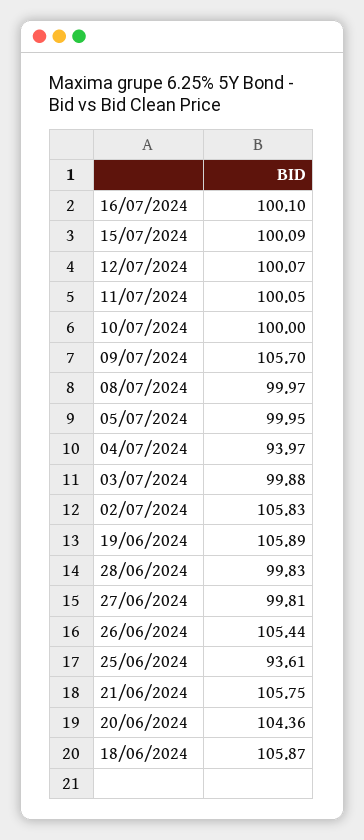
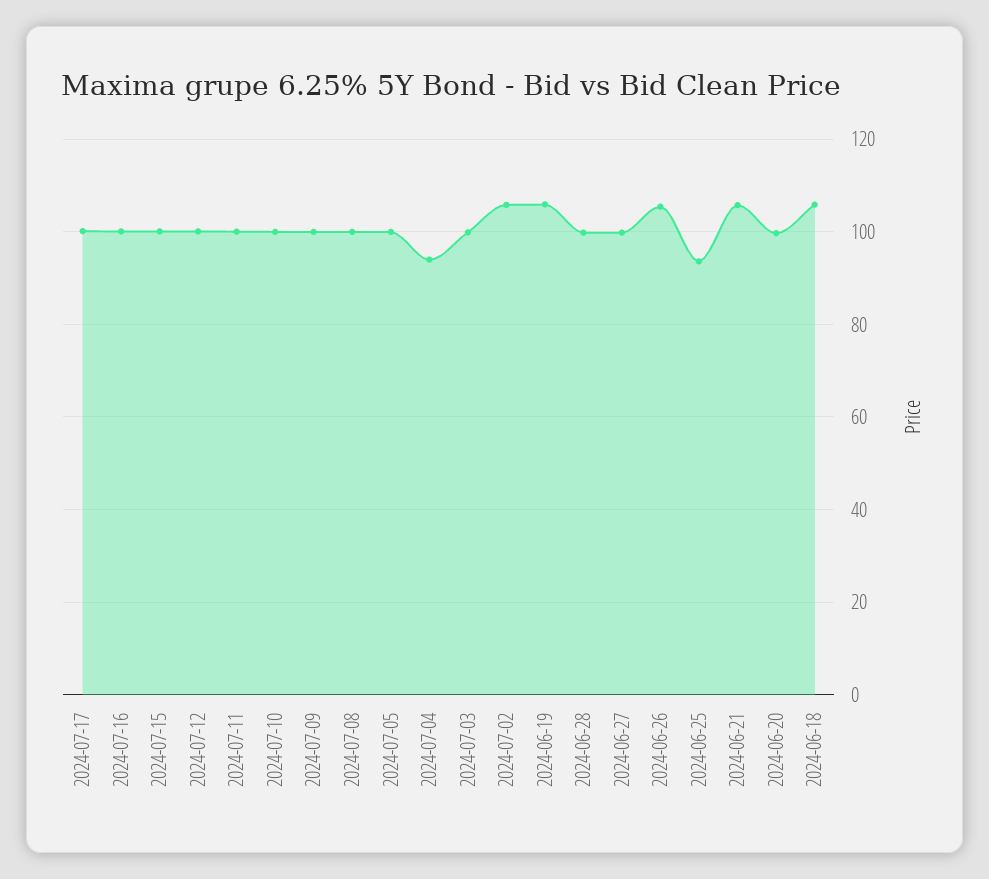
  {
    "16/07/2024": 100.1,
    "15/07/2024": 100.09,
    "12/07/2024": 100.07,
    "11/07/2024": 100.05,
    "10/07/2024": 100,
-   "09/07/2024": 105.7,
+   "09/07/2024": 100,
    "08/07/2024": 99.97,
    "05/07/2024": 99.95,
    "04/07/2024": 93.97,
    "03/07/2024": 99.88,
    "02/07/2024": 105.83,
    "19/06/2024": 105.89,
    "28/06/2024": 99.83,
    "27/06/2024": 99.81,
    "26/06/2024": 105.44,
    "25/06/2024": 93.61,
    "21/06/2024": 105.75,
-   "20/06/2024": 104.36,
+   "20/06/2024": 100,
-   "18/06/2024": 105.87
+   "18/06/2024": 105.87,
+   "2024-07-17": 100
  }

